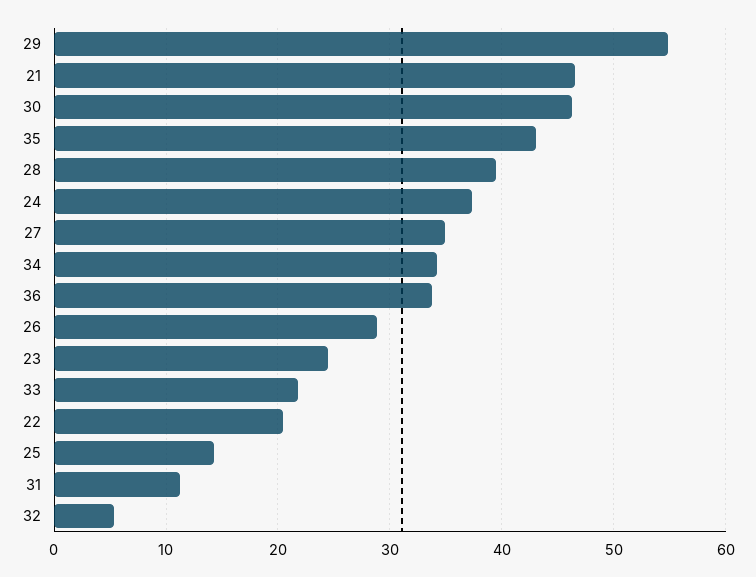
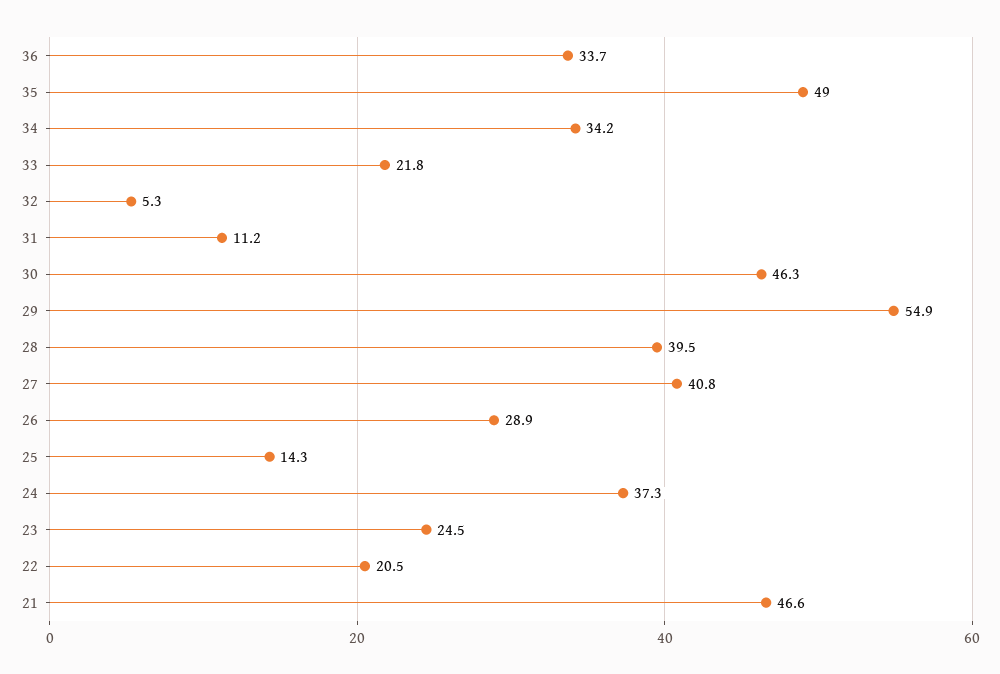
  {
    "29": 54.9,
    "21": 46.6,
    "30": 46.3,
-   "35": 43,
+   "35": 49,
    "28": 39.5,
    "24": 37.3,
-   "27": 35,
+   "27": 40.8,
    "34": 34.2,
    "36": 33.7,
    "26": 28.9,
    "23": 24.5,
    "33": 21.8,
    "22": 20.5,
    "25": 14.3,
    "31": 11.2,
    "32": 5.3
  }

